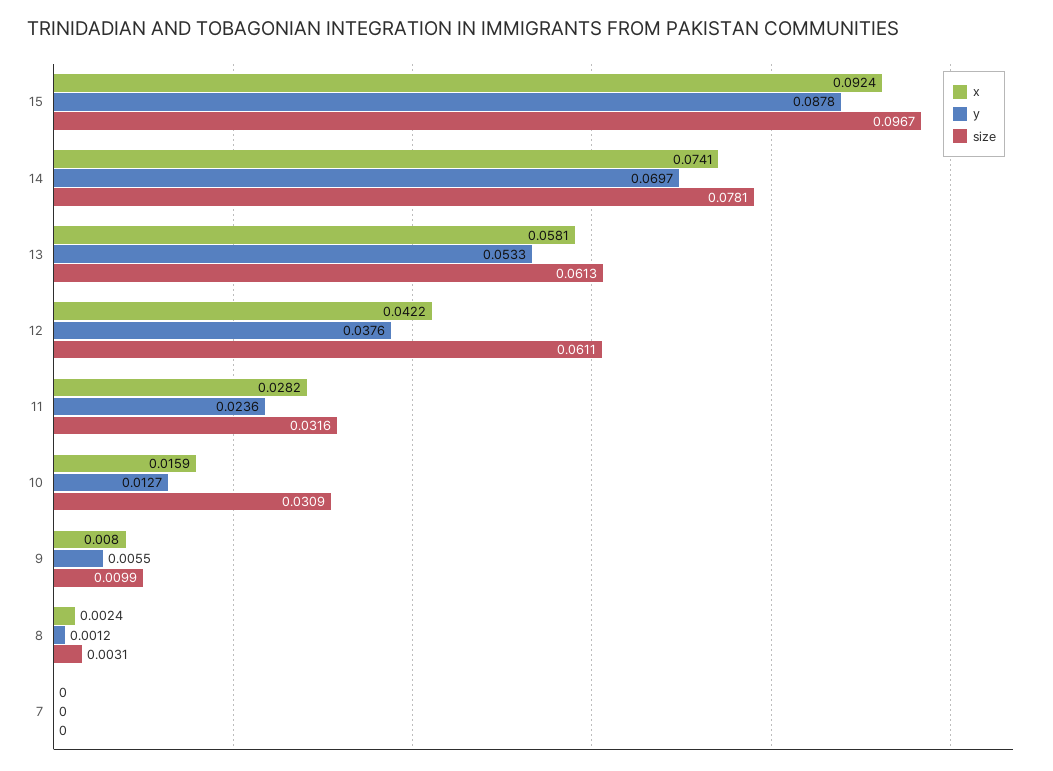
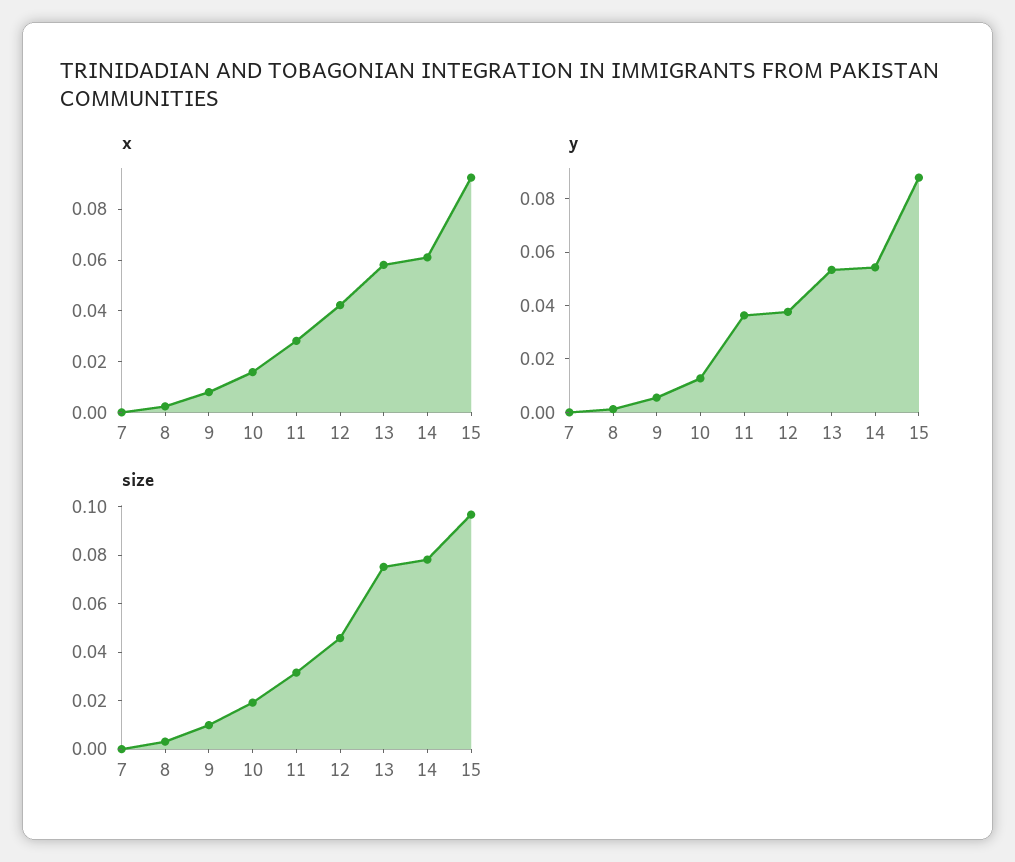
  {
    "x": {
      "15": 0.0924,
-     "14": 0.0741,
+     "14": 0.06,
      "13": 0.0581,
      "12": 0.0422,
      "11": 0.0282,
      "10": 0.0159,
      "9": 0.008,
      "8": 0.0024,
      "7": 0
    },
    "y": {
      "15": 0.0878,
-     "14": 0.0697,
+     "14": 0.055,
      "13": 0.0533,
      "12": 0.0376,
-     "11": 0.0236,
+     "11": 0.035,
      "10": 0.0127,
      "9": 0.0055,
      "8": 0.0012,
      "7": 0
    },
    "size": {
      "15": 0.0967,
      "14": 0.0781,
-     "13": 0.0613,
+     "13": 0.075,
-     "12": 0.0611,
+     "12": 0.045,
      "11": 0.0316,
-     "10": 0.0309,
+     "10": 0.02,
      "9": 0.0099,
      "8": 0.0031,
      "7": 0
    }
  }

